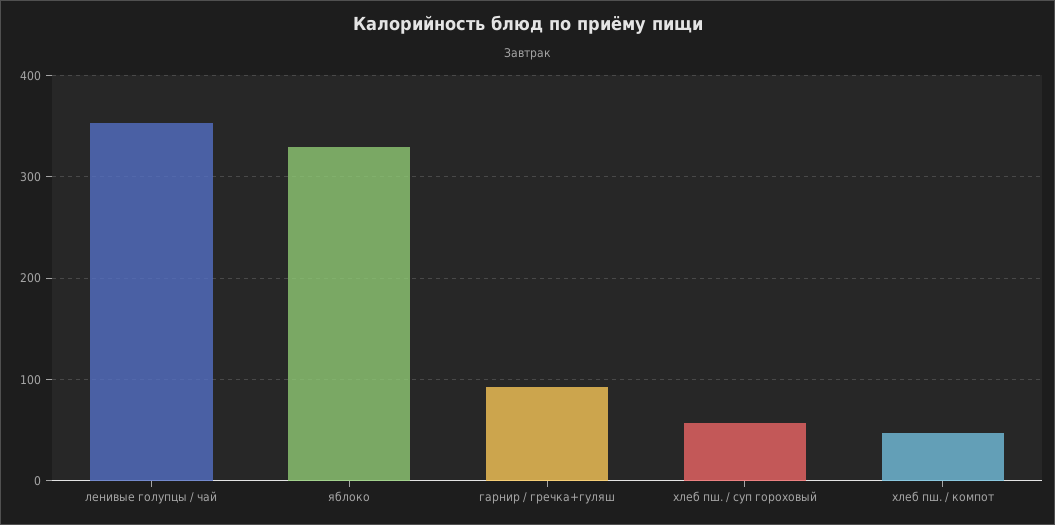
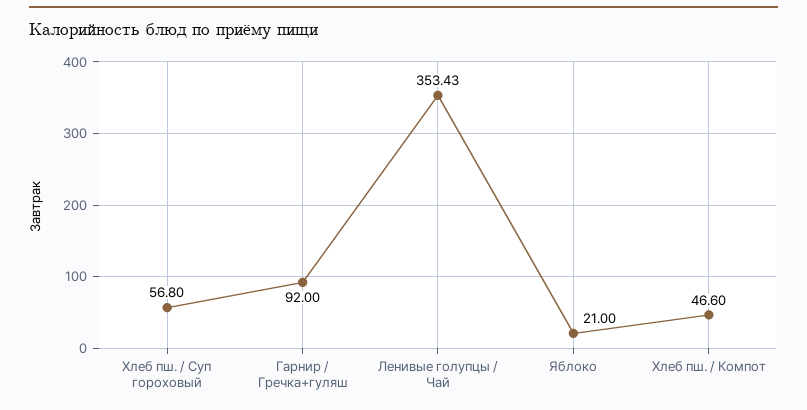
  {
    "ленивые голупцы / чай": 353.43,
-   "яблоко": 330,
+   "яблоко": 21,
    "гарнир / гречка+гуляш": 92,
    "хлеб пш. / суп гороховый": 56.8,
    "хлеб пш. / компот": 46.6
  }

